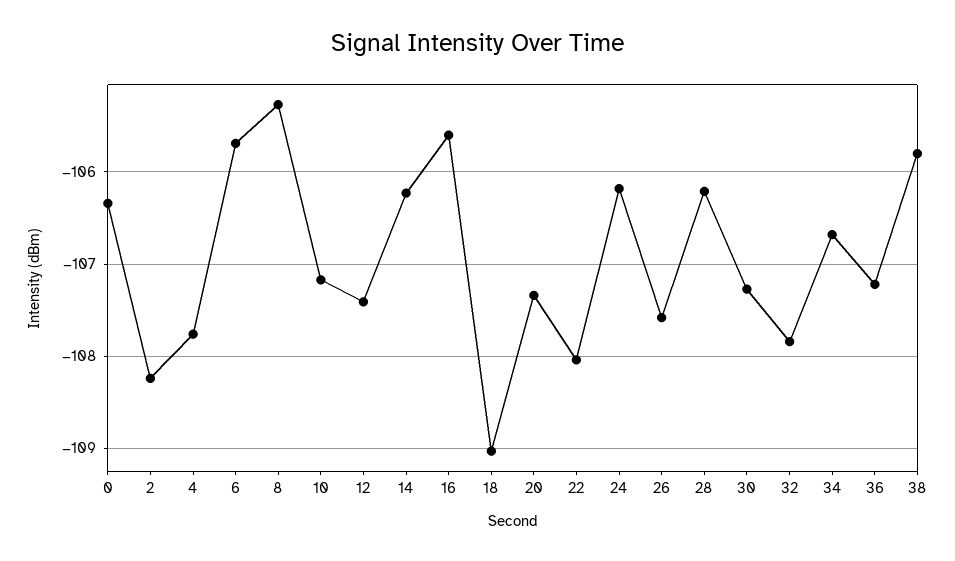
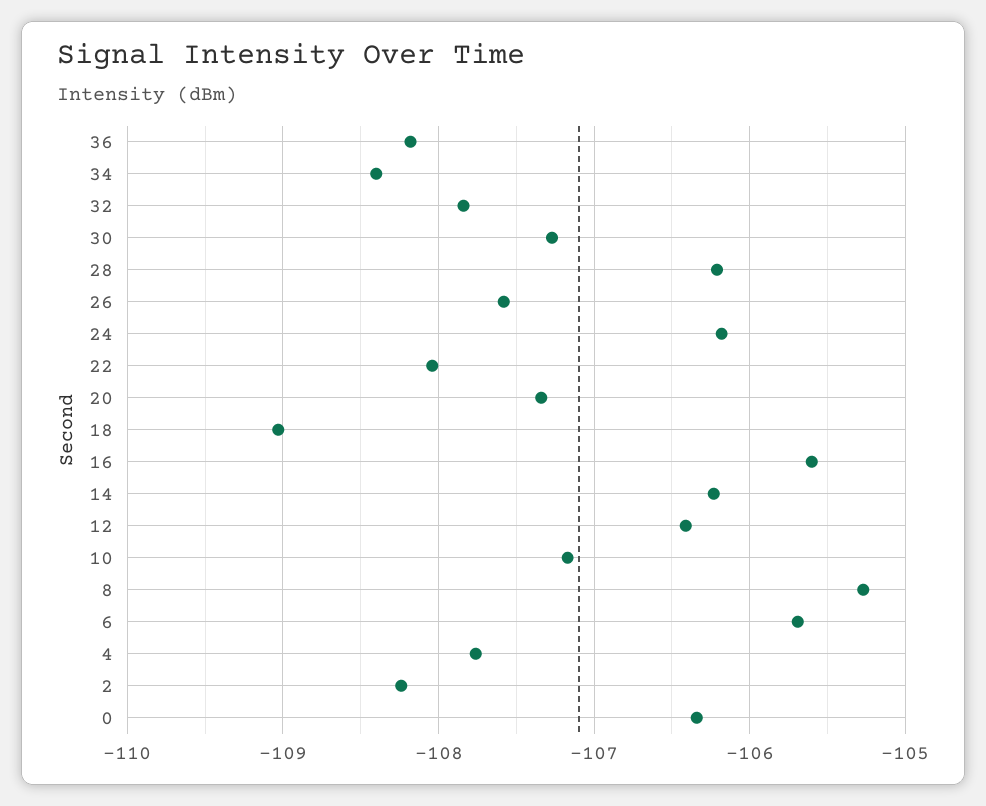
  {
    "0": -106.3,
    "2": -108.2,
    "4": -107.8,
    "6": -105.7,
    "8": -105.3,
    "10": -107.2,
-   "12": -107.4,
+   "12": -106.4,
    "14": -106.2,
    "16": -105.6,
    "18": -109,
    "20": -107.3,
    "22": -108,
    "24": -106.2,
    "26": -107.6,
    "28": -106.2,
    "30": -107.3,
    "32": -107.8,
-   "34": -106.7,
+   "34": -108.4,
-   "36": -107.2,
+   "36": -108.2
-   "38": -105.8
  }

